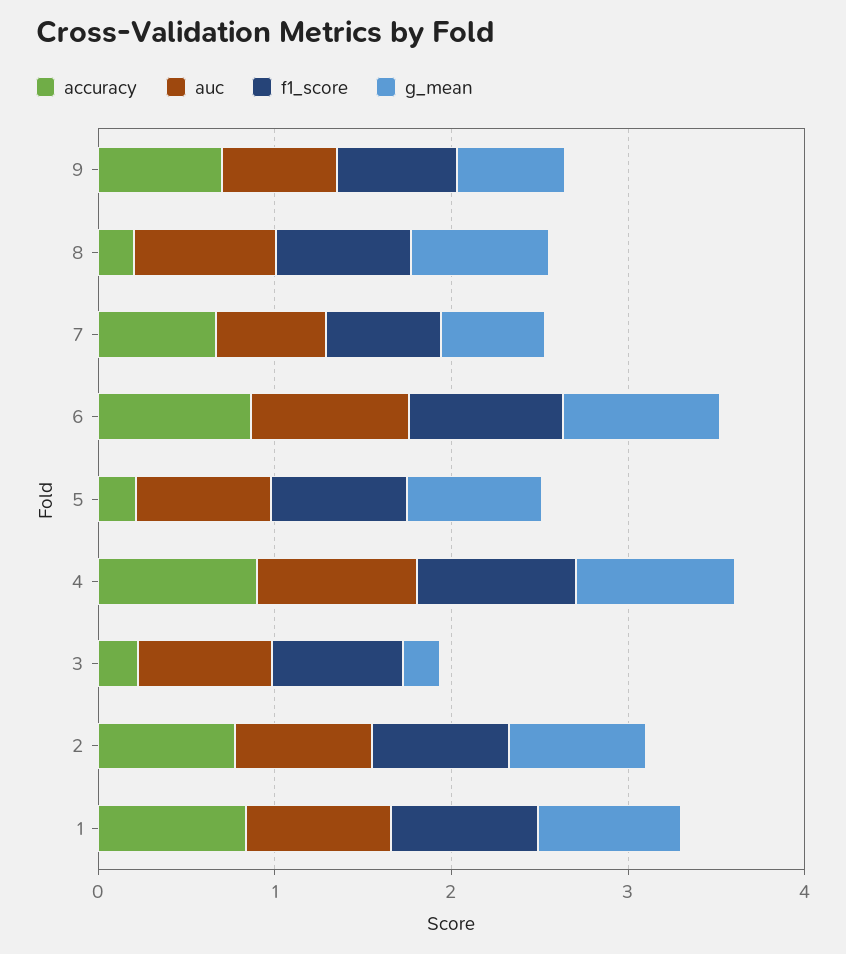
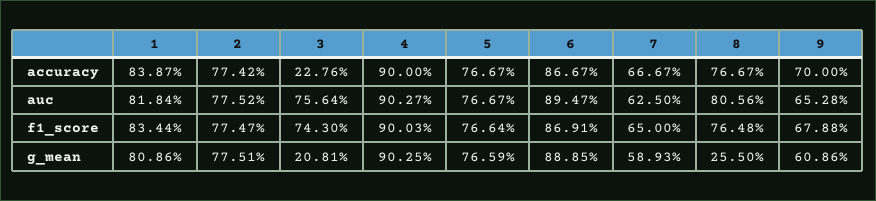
  {
    "accuracy": {
      "9": 0.7,
-     "8": 0.2,
+     "8": 0.7667,
      "7": 0.6667,
      "6": 0.8667,
-     "5": 0.2,
+     "5": 0.7667,
      "4": 0.9,
      "3": 0.2276,
      "2": 0.7742,
      "1": 0.8387
    },
    "auc": {
      "9": 0.6528,
      "8": 0.8056,
      "7": 0.625,
      "6": 0.8947,
      "5": 0.7667,
      "4": 0.9027,
      "3": 0.7564,
      "2": 0.7752,
      "1": 0.8184
    },
    "f1_score": {
      "9": 0.6788,
      "8": 0.7648,
      "7": 0.65,
      "6": 0.8691,
      "5": 0.7664,
      "4": 0.9003,
      "3": 0.743,
      "2": 0.7747,
      "1": 0.8344
    },
    "g_mean": {
      "9": 0.6086,
-     "8": 0.8,
+     "8": 0.255,
      "7": 0.5893,
      "6": 0.8885,
      "5": 0.7659,
      "4": 0.9025,
      "3": 0.2081,
      "2": 0.7751,
      "1": 0.8086
    }
  }

